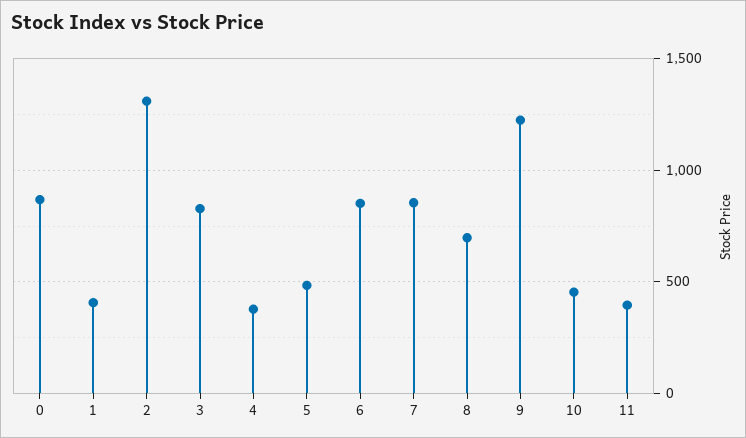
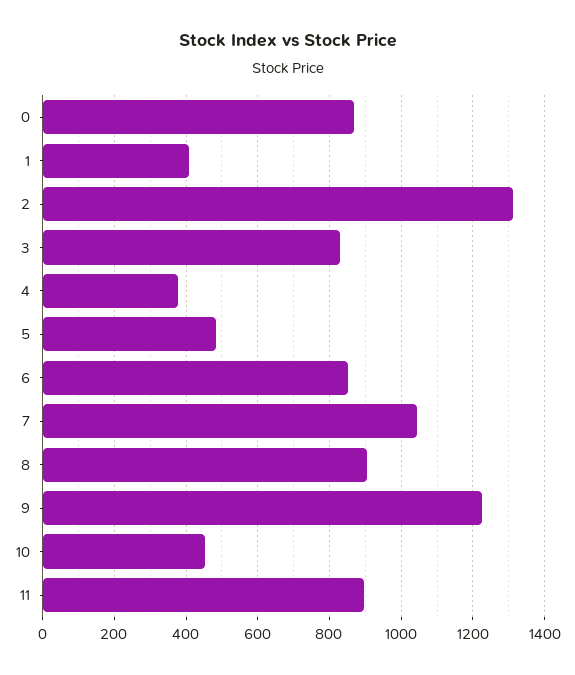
  {
    "0": 860,
    "1": 400,
    "2": 1320,
    "3": 820,
    "4": 380,
    "5": 480,
    "6": 860,
-   "7": 850,
+   "7": 1040,
-   "8": 700,
+   "8": 900,
    "9": 1220,
    "10": 460,
-   "11": 400
+   "11": 900
  }

